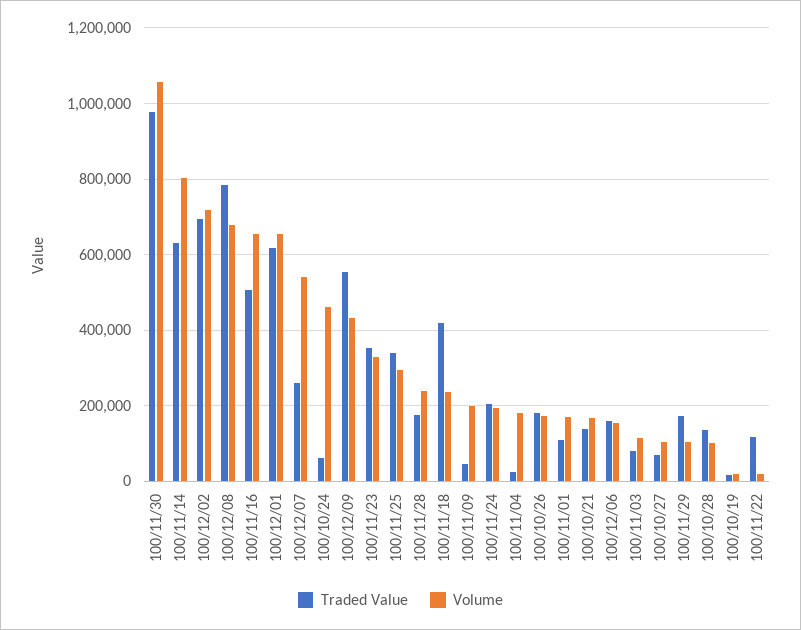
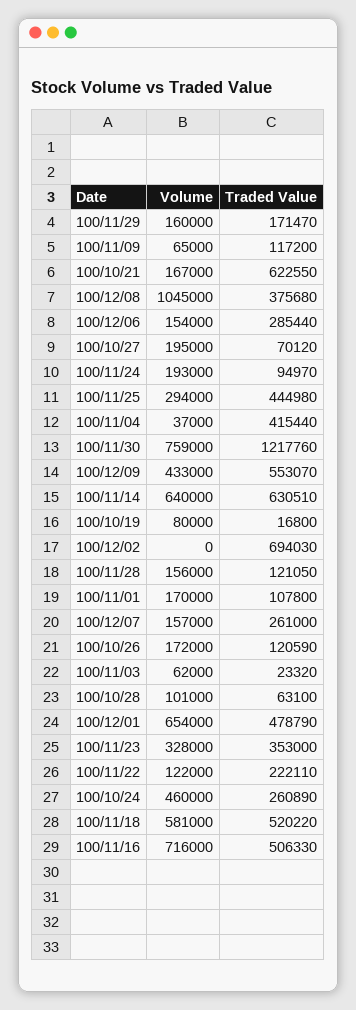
  {
    "Traded Value": {
-     "100/11/30": 980000,
+     "100/11/30": 1217760,
      "100/11/14": 630510,
      "100/12/02": 694030,
-     "100/12/08": 780000,
+     "100/12/08": 375680,
      "100/11/16": 506330,
-     "100/12/01": 620000,
+     "100/12/01": 478790,
      "100/12/07": 261000,
-     "100/10/24": 60000,
+     "100/10/24": 260890,
      "100/12/09": 553070,
      "100/11/23": 353000,
-     "100/11/25": 340000,
+     "100/11/25": 444980,
-     "100/11/28": 180000,
+     "100/11/28": 121050,
-     "100/11/18": 420000,
+     "100/11/18": 520220,
-     "100/11/09": 40000,
+     "100/11/09": 117200,
-     "100/11/24": 200000,
+     "100/11/24": 94970,
-     "100/11/04": 20000,
+     "100/11/04": 415440,
-     "100/10/26": 180000,
+     "100/10/26": 120590,
      "100/11/01": 107800,
-     "100/10/21": 140000,
+     "100/10/21": 622550,
-     "100/12/06": 160000,
+     "100/12/06": 285440,
-     "100/11/03": 80000,
+     "100/11/03": 23320,
      "100/10/27": 70120,
      "100/11/29": 171470,
-     "100/10/28": 140000,
+     "100/10/28": 63100,
      "100/10/19": 16800,
-     "100/11/22": 120000
+     "100/11/22": 222110
    },
    "Volume": {
-     "100/11/30": 1060000,
+     "100/11/30": 759000,
-     "100/11/14": 800000,
+     "100/11/14": 640000,
-     "100/12/02": 720000,
+     "100/12/02": 0,
-     "100/12/08": 680000,
+     "100/12/08": 1045000,
-     "100/11/16": 660000,
+     "100/11/16": 716000,
      "100/12/01": 654000,
-     "100/12/07": 540000,
+     "100/12/07": 157000,
      "100/10/24": 460000,
      "100/12/09": 433000,
      "100/11/23": 328000,
      "100/11/25": 294000,
-     "100/11/28": 240000,
+     "100/11/28": 156000,
-     "100/11/18": 240000,
+     "100/11/18": 581000,
-     "100/11/09": 200000,
+     "100/11/09": 65000,
      "100/11/24": 193000,
-     "100/11/04": 180000,
+     "100/11/04": 37000,
      "100/10/26": 172000,
      "100/11/01": 170000,
      "100/10/21": 167000,
      "100/12/06": 154000,
-     "100/11/03": 120000,
+     "100/11/03": 62000,
-     "100/10/27": 100000,
+     "100/10/27": 195000,
-     "100/11/29": 100000,
+     "100/11/29": 160000,
      "100/10/28": 101000,
-     "100/10/19": 20000,
+     "100/10/19": 80000,
-     "100/11/22": 20000
+     "100/11/22": 122000
    }
  }

